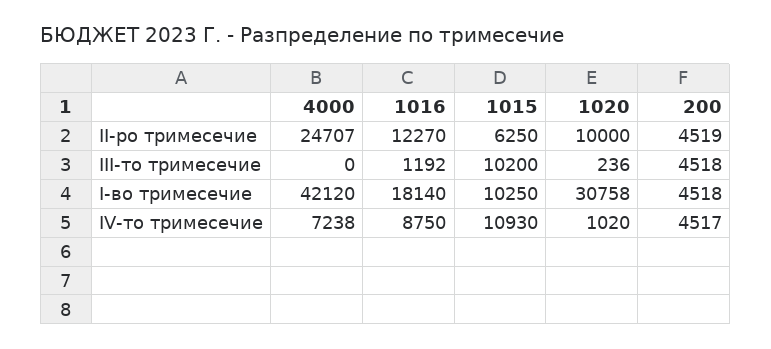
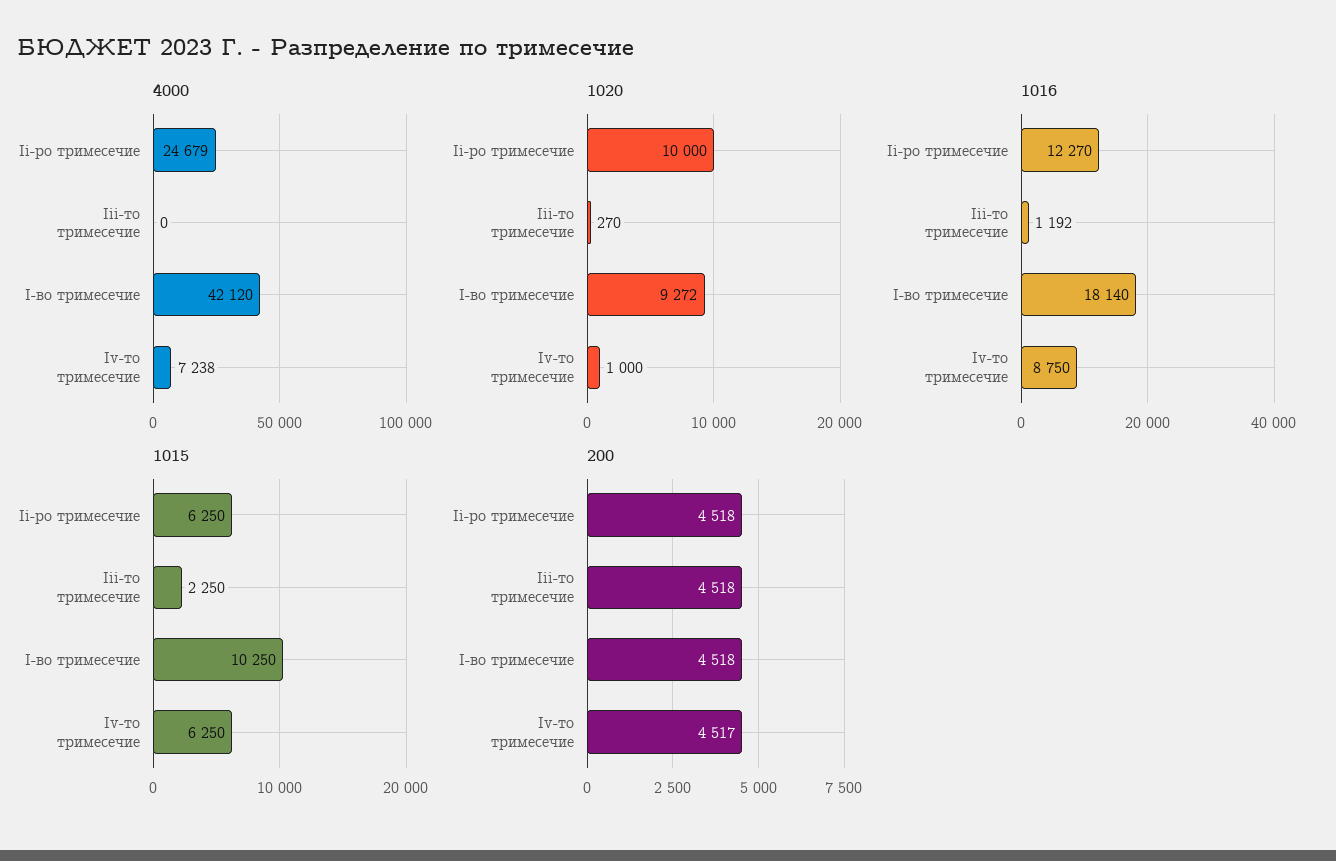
  {
    "4000": {
-     "II-ро тримесечие": 24707,
+     "II-ро тримесечие": 24679,
      "III-то тримесечие": 0,
      "I-во тримесечие": 42120,
      "IV-то тримесечие": 7238
    },
    "1016": {
      "II-ро тримесечие": 12270,
      "III-то тримесечие": 1192,
      "I-во тримесечие": 18140,
      "IV-то тримесечие": 8750
    },
    "1015": {
      "II-ро тримесечие": 6250,
-     "III-то тримесечие": 10200,
+     "III-то тримесечие": 2250,
      "I-во тримесечие": 10250,
-     "IV-то тримесечие": 10930
+     "IV-то тримесечие": 6250
    },
    "1020": {
      "II-ро тримесечие": 10000,
-     "III-то тримесечие": 236,
+     "III-то тримесечие": 270,
-     "I-во тримесечие": 30758,
+     "I-во тримесечие": 9272,
-     "IV-то тримесечие": 1020
+     "IV-то тримесечие": 1000
    },
    "200": {
-     "II-ро тримесечие": 4519,
+     "II-ро тримесечие": 4518,
      "III-то тримесечие": 4518,
      "I-во тримесечие": 4518,
      "IV-то тримесечие": 4517
    }
  }

